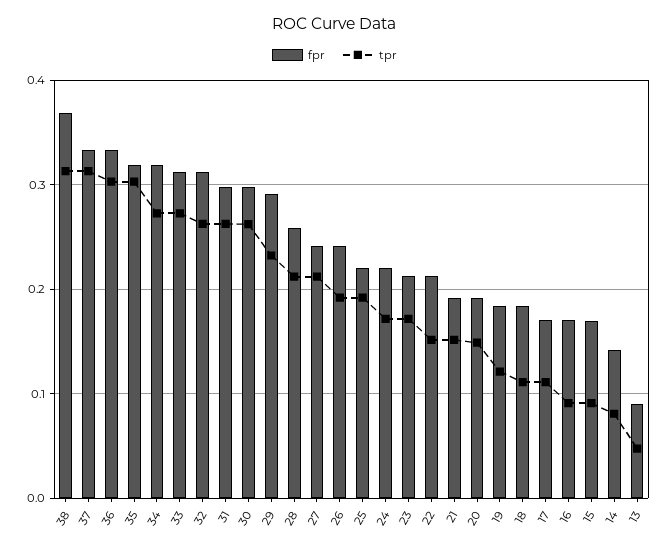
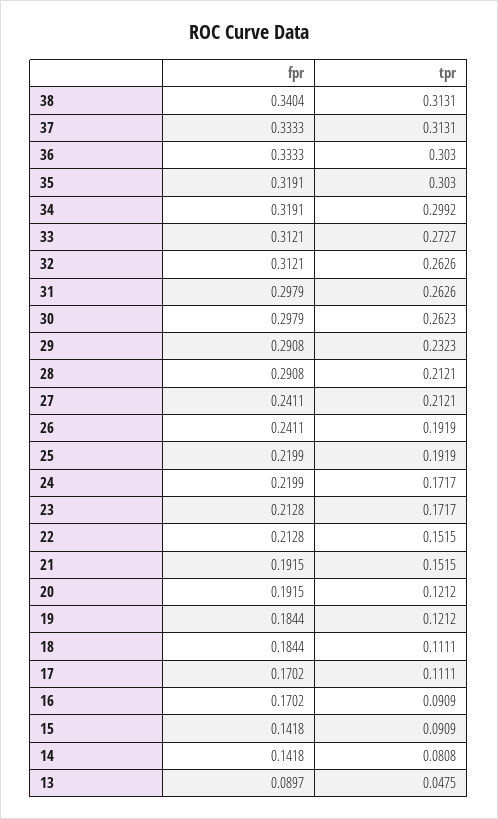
  {
    "fpr": {
-     "38": 0.37,
+     "38": 0.3404,
      "37": 0.3333,
      "36": 0.3333,
      "35": 0.3191,
      "34": 0.3191,
      "33": 0.3121,
      "32": 0.3121,
      "31": 0.2979,
      "30": 0.2979,
      "29": 0.2908,
-     "28": 0.26,
+     "28": 0.2908,
      "27": 0.2411,
      "26": 0.2411,
      "25": 0.2199,
      "24": 0.2199,
      "23": 0.2128,
      "22": 0.2128,
      "21": 0.1915,
      "20": 0.1915,
      "19": 0.1844,
      "18": 0.1844,
      "17": 0.1702,
      "16": 0.1702,
-     "15": 0.17,
+     "15": 0.1418,
      "14": 0.1418,
      "13": 0.0897
    },
    "tpr": {
      "38": 0.3131,
      "37": 0.3131,
      "36": 0.303,
      "35": 0.303,
-     "34": 0.27,
+     "34": 0.2992,
      "33": 0.2727,
      "32": 0.2626,
      "31": 0.2626,
      "30": 0.2623,
      "29": 0.2323,
      "28": 0.2121,
      "27": 0.2121,
      "26": 0.1919,
      "25": 0.1919,
      "24": 0.1717,
      "23": 0.1717,
      "22": 0.1515,
      "21": 0.1515,
-     "20": 0.15,
+     "20": 0.1212,
      "19": 0.1212,
      "18": 0.1111,
      "17": 0.1111,
      "16": 0.0909,
      "15": 0.0909,
      "14": 0.0808,
      "13": 0.0475
    }
  }

